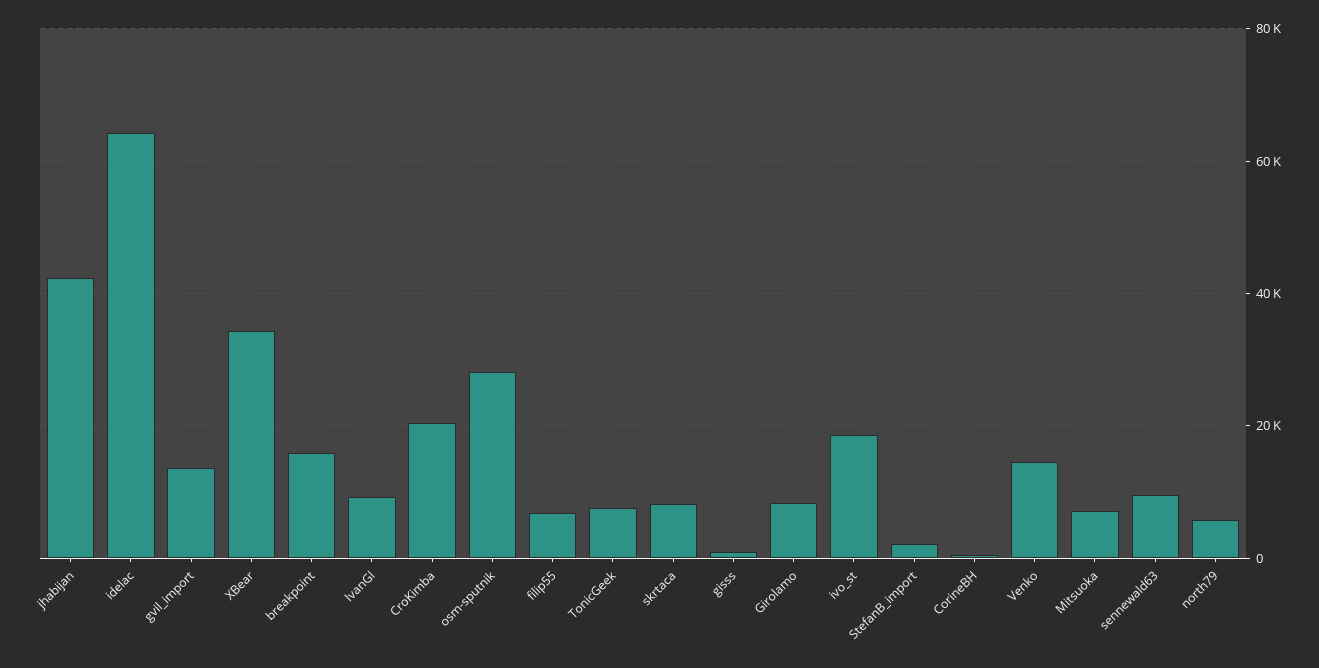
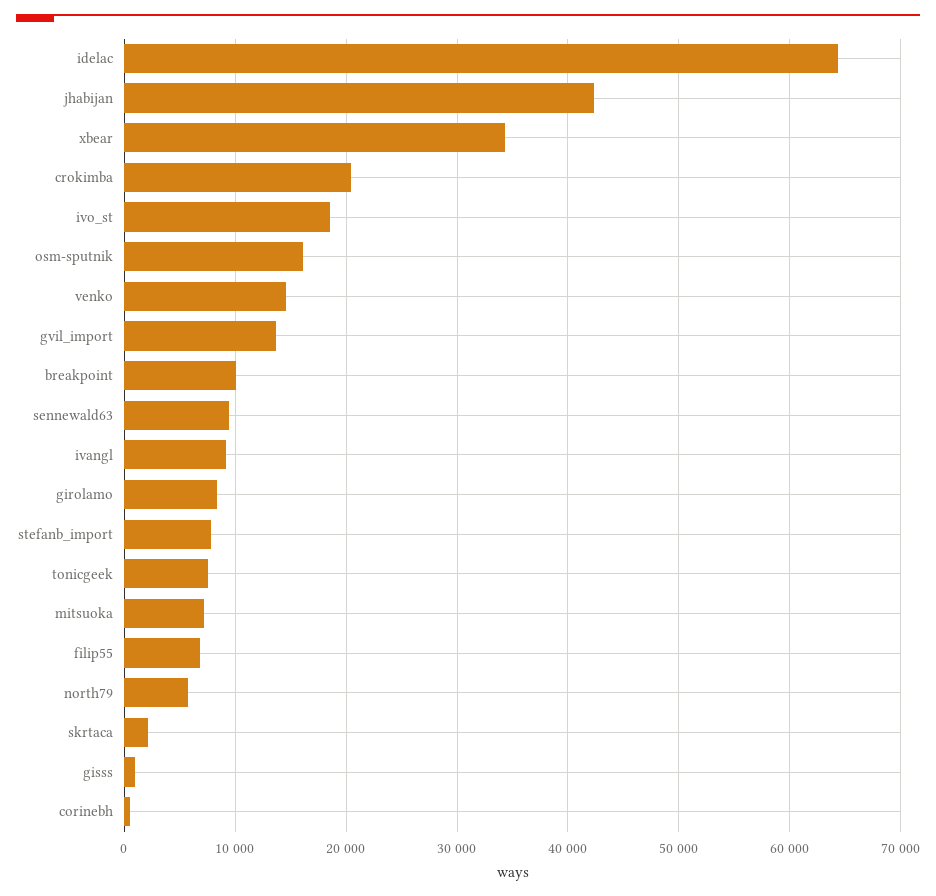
  {
    "jhabijan": 42000,
    "idelac": 64000,
    "gvil_import": 14000,
    "XBear": 34000,
-   "breakpoint": 16000,
+   "breakpoint": 10000,
    "IvanGl": 9000,
    "CroKimba": 20000,
-   "osm-sputnik": 28000,
+   "osm-sputnik": 16000,
    "filip55": 7000,
    "TonicGeek": 8000,
-   "skrtaca": 8000,
+   "skrtaca": 2000,
    "gisss": 1000,
    "Girolamo": 8000,
    "ivo_st": 19000,
-   "StefanB_import": 2000,
+   "StefanB_import": 8000,
    "CorineBH": 1000,
    "Venko": 15000,
    "Mitsuoka": 7000,
    "sennewald63": 9000,
    "north79": 6000
  }

